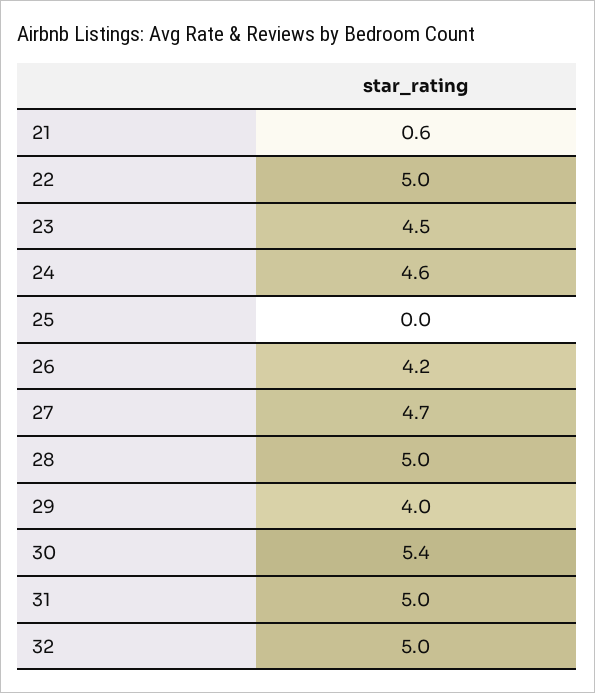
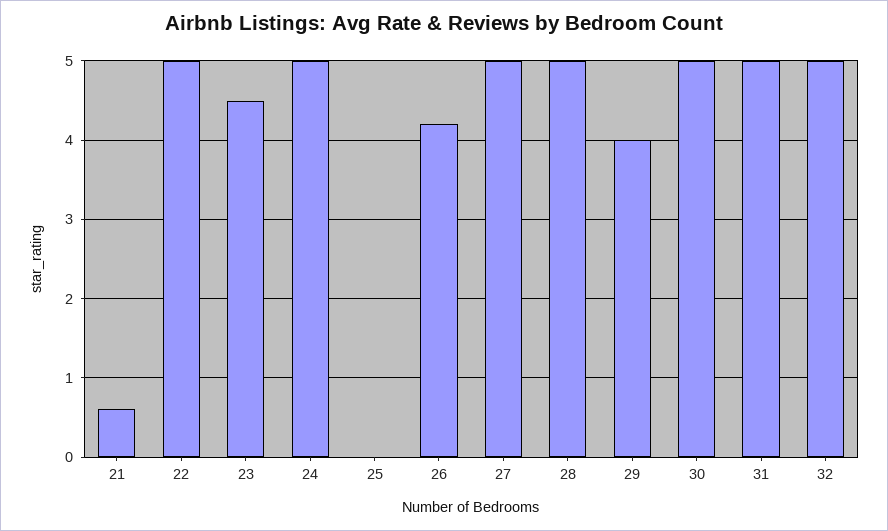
  {
    "21": 0.6,
    "22": 5,
    "23": 4.5,
-   "24": 4.6,
+   "24": 5,
    "25": 0,
    "26": 4.2,
-   "27": 4.7,
+   "27": 5,
    "28": 5,
    "29": 4,
-   "30": 5.4,
+   "30": 5,
    "31": 5,
    "32": 5
  }

